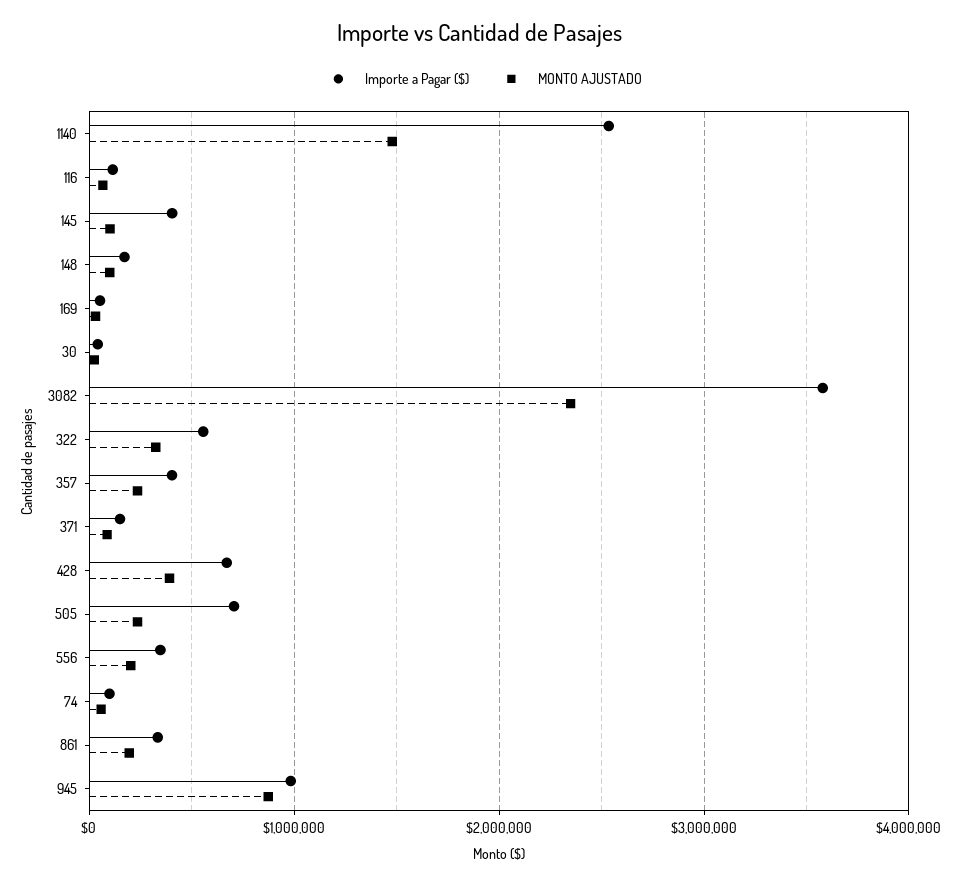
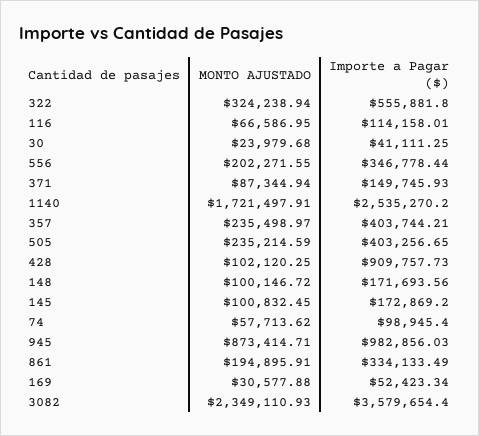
  {
    "Importe a Pagar ($)": {
      "1140": 2535270.2,
      "116": 114158.01,
-     "145": 400000,
+     "145": 172869.2,
      "148": 171693.56,
      "169": 52423.34,
      "30": 41111.25,
      "3082": 3579654.4,
      "322": 555881.8,
      "357": 403744.21,
      "371": 149745.93,
-     "428": 700000,
+     "428": 909757.73,
-     "505": 700000,
+     "505": 403256.65,
      "556": 346778.44,
      "74": 98945.4,
      "861": 334133.49,
      "945": 982856.03
    },
    "MONTO AJUSTADO": {
-     "1140": 1500000,
+     "1140": 1721497.91,
      "116": 66586.95,
      "145": 100832.45,
      "148": 100146.72,
      "169": 30577.88,
      "30": 23979.68,
      "3082": 2349110.93,
      "322": 324238.94,
      "357": 235498.97,
      "371": 87344.94,
-     "428": 400000,
+     "428": 102120.25,
      "505": 235214.59,
      "556": 202271.55,
      "74": 57713.62,
      "861": 194895.91,
      "945": 873414.71
    }
  }

